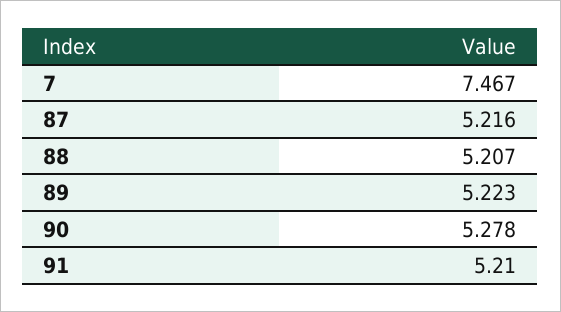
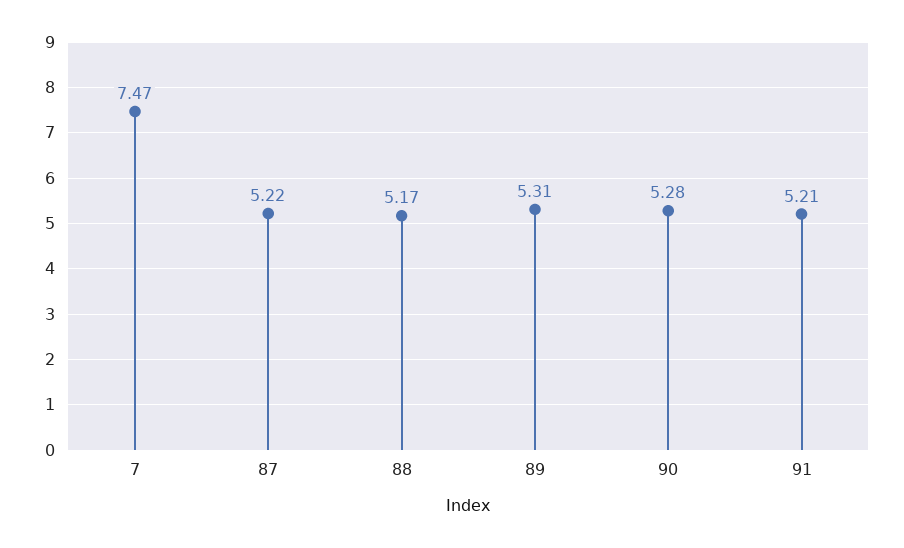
  {
    "7": 7.467,
    "87": 5.216,
-   "88": 5.207,
+   "88": 5.17,
-   "89": 5.223,
+   "89": 5.31,
    "90": 5.278,
    "91": 5.21
  }

